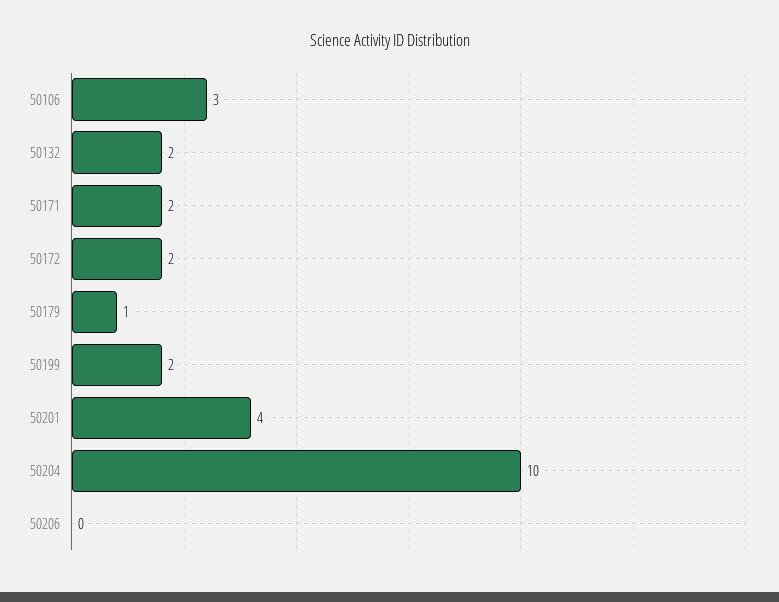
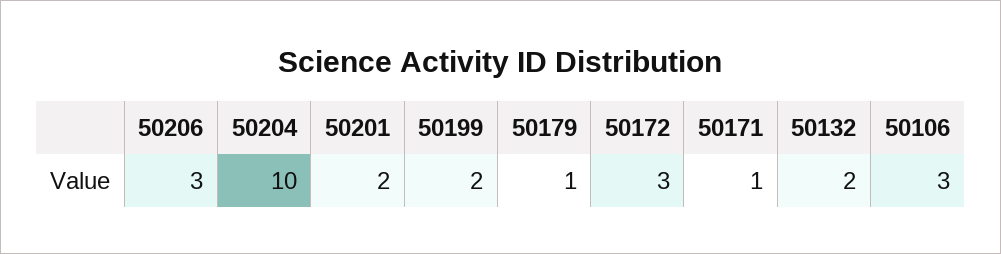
  {
    "50106": 3,
    "50132": 2,
-   "50171": 2,
+   "50171": 1,
-   "50172": 2,
+   "50172": 3,
    "50179": 1,
    "50199": 2,
-   "50201": 4,
+   "50201": 2,
    "50204": 10,
-   "50206": 0
+   "50206": 3
  }

